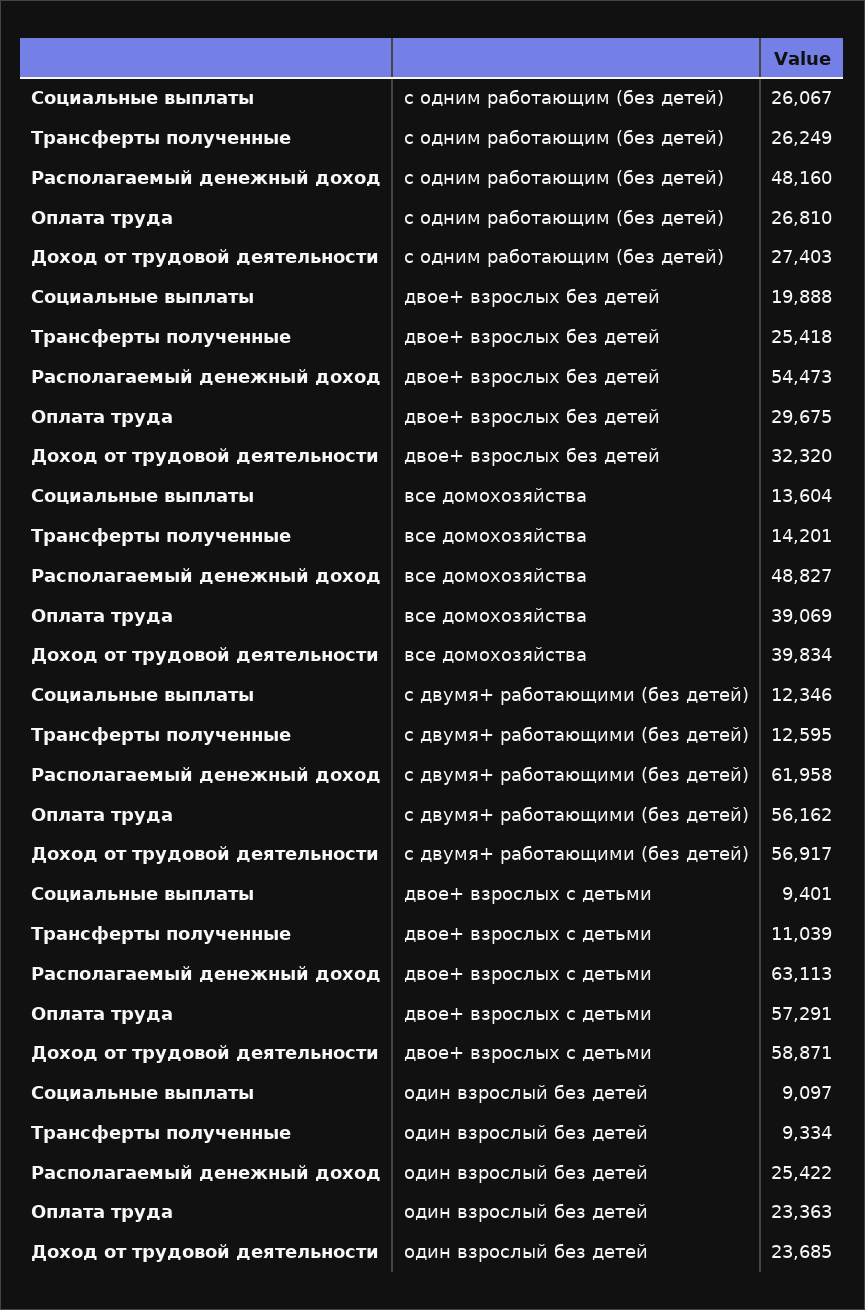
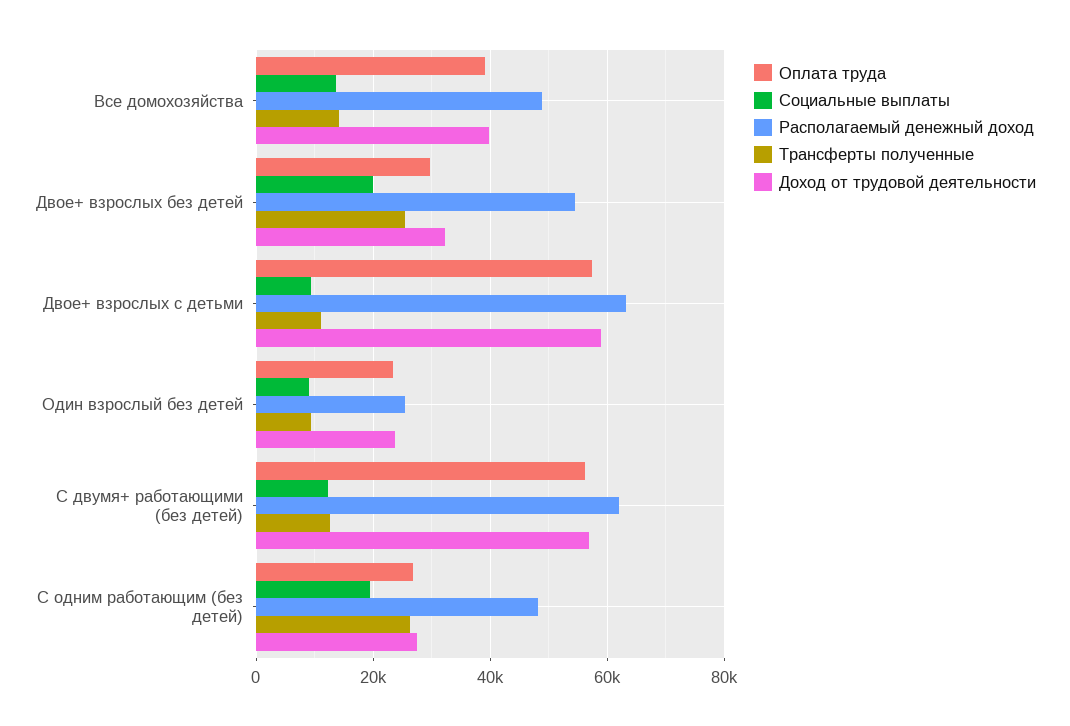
  {
    "Социальные выплаты": {
-     "с одним работающим (без детей)": 26067,
+     "с одним работающим (без детей)": 20000,
      "двое+ взрослых без детей": 19888,
      "все домохозяйства": 13604,
      "с двумя+ работающими (без детей)": 12346,
      "двое+ взрослых с детьми": 9401,
      "один взрослый без детей": 9097
    },
    "Трансферты полученные": {
      "с одним работающим (без детей)": 26249,
      "двое+ взрослых без детей": 25418,
      "все домохозяйства": 14201,
      "с двумя+ работающими (без детей)": 12595,
      "двое+ взрослых с детьми": 11039,
      "один взрослый без детей": 9334
    },
    "Располагаемый денежный доход": {
      "с одним работающим (без детей)": 48160,
      "двое+ взрослых без детей": 54473,
      "все домохозяйства": 48827,
      "с двумя+ работающими (без детей)": 61958,
      "двое+ взрослых с детьми": 63113,
      "один взрослый без детей": 25422
    },
    "Оплата труда": {
      "с одним работающим (без детей)": 26810,
      "двое+ взрослых без детей": 29675,
      "все домохозяйства": 39069,
      "с двумя+ работающими (без детей)": 56162,
      "двое+ взрослых с детьми": 57291,
      "один взрослый без детей": 23363
    },
    "Доход от трудовой деятельности": {
      "с одним работающим (без детей)": 27403,
      "двое+ взрослых без детей": 32320,
      "все домохозяйства": 39834,
      "с двумя+ работающими (без детей)": 56917,
      "двое+ взрослых с детьми": 58871,
      "один взрослый без детей": 23685
    }
  }

